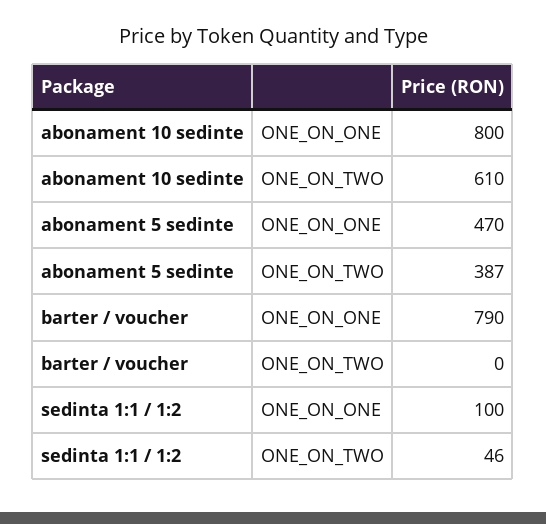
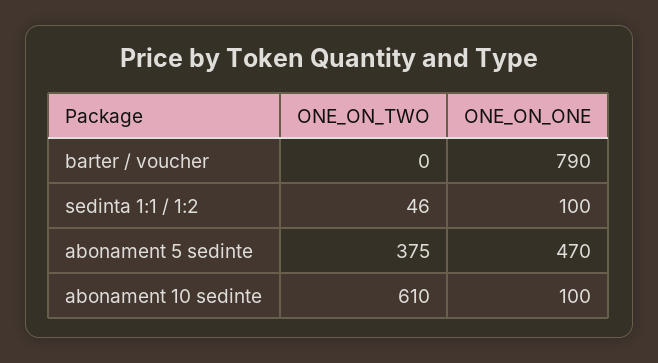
  {
    "abonament 10 sedinte": {
-     "ONE_ON_ONE": 800,
+     "ONE_ON_ONE": 100,
      "ONE_ON_TWO": 610
    },
    "abonament 5 sedinte": {
      "ONE_ON_ONE": 470,
-     "ONE_ON_TWO": 387
+     "ONE_ON_TWO": 375
    },
    "barter / voucher": {
      "ONE_ON_ONE": 790,
      "ONE_ON_TWO": 0
    },
    "sedinta 1:1 / 1:2": {
      "ONE_ON_ONE": 100,
      "ONE_ON_TWO": 46
    }
  }

